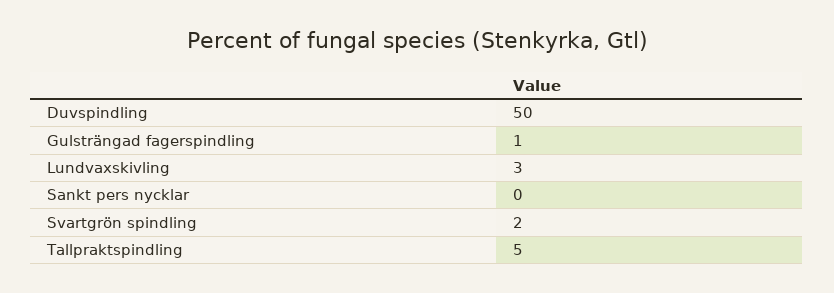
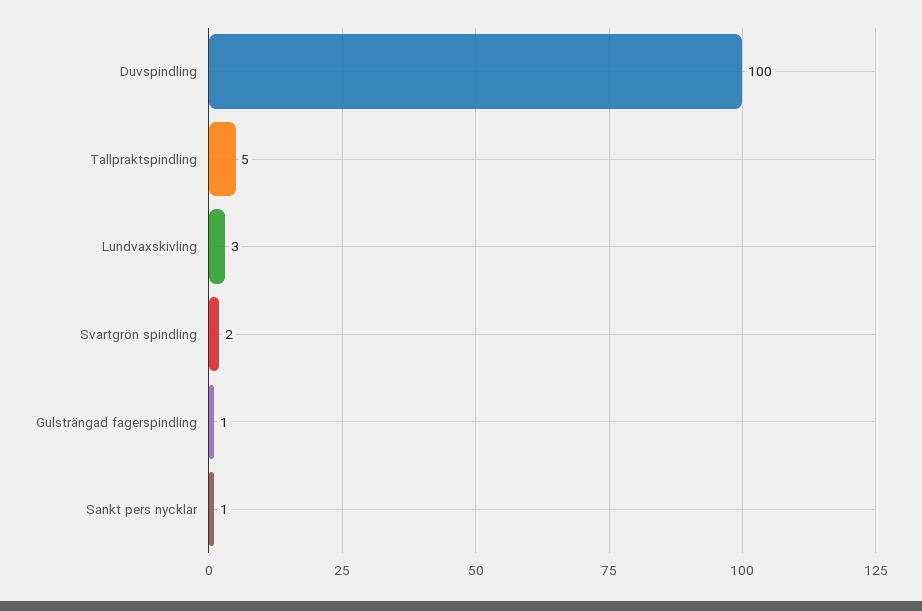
  {
-   "Duvspindling": 50,
+   "Duvspindling": 100,
    "Gulsträngad fagerspindling": 1,
    "Lundvaxskivling": 3,
-   "Sankt pers nycklar": 0,
+   "Sankt pers nycklar": 1,
    "Svartgrön spindling": 2,
    "Tallpraktspindling": 5
  }

